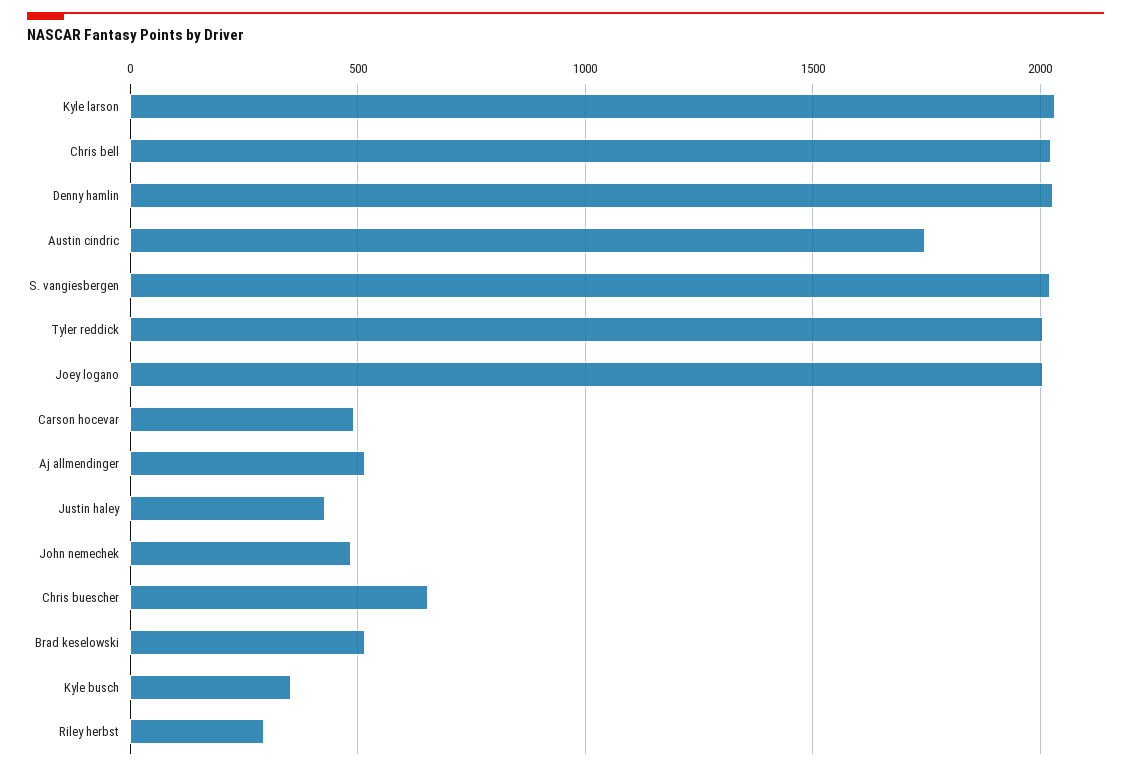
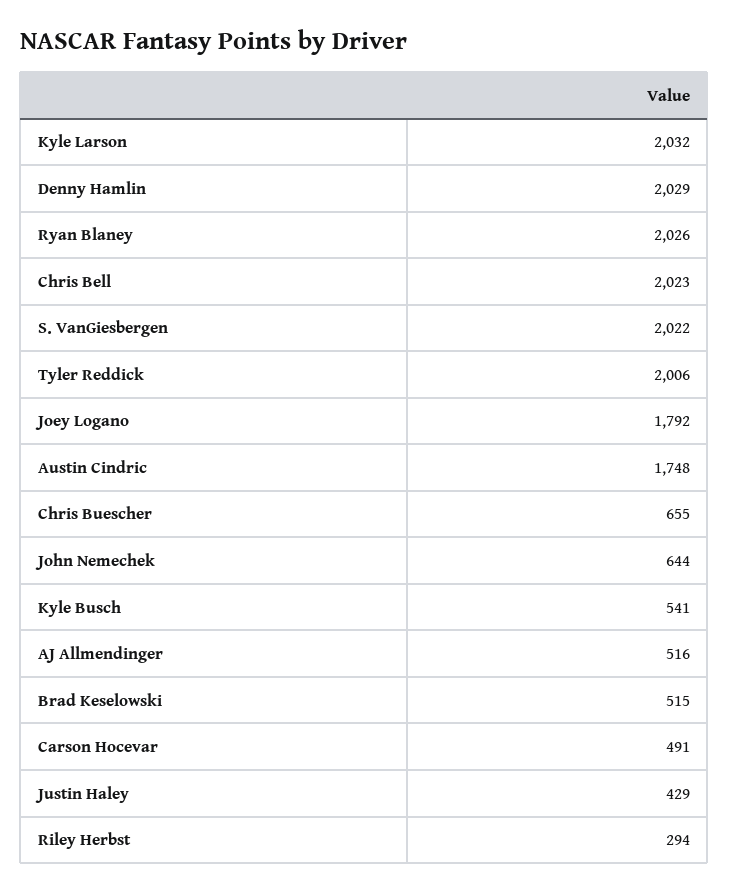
  {
    "Kyle larson": 2032,
    "Chris bell": 2023,
    "Denny hamlin": 2029,
    "Austin cindric": 1748,
    "S. vangiesbergen": 2022,
    "Tyler reddick": 2006,
-   "Joey logano": 2000,
+   "Joey logano": 1792,
    "Carson hocevar": 491,
    "Aj allmendinger": 516,
    "Justin haley": 429,
-   "John nemechek": 500,
+   "John nemechek": 644,
    "Chris buescher": 655,
    "Brad keselowski": 515,
-   "Kyle busch": 350,
+   "Kyle busch": 541,
-   "Riley herbst": 294
+   "Riley herbst": 294,
+   "Ryan Blaney": 2026
  }

